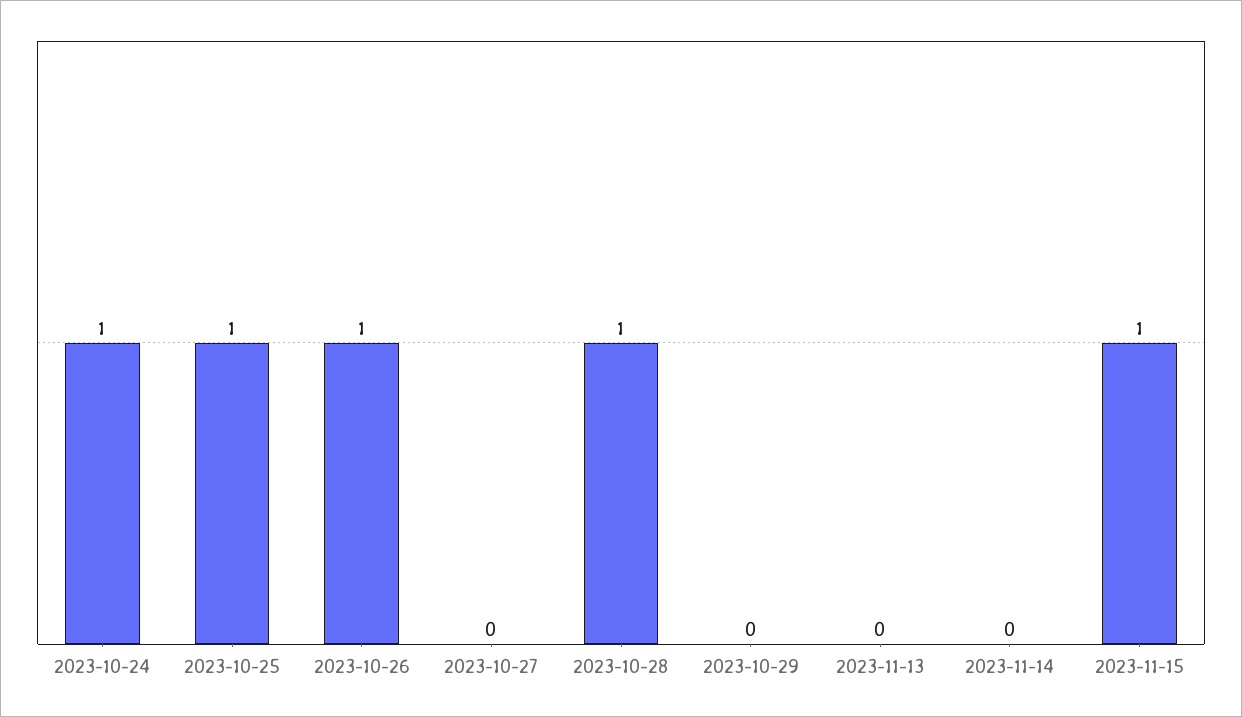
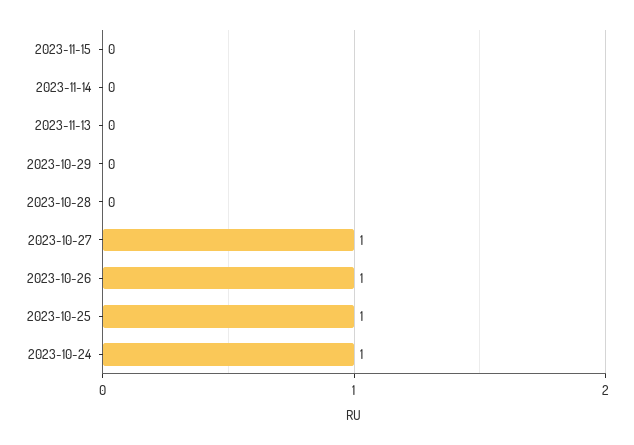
  {
    "2023-10-24": 1,
    "2023-10-25": 1,
    "2023-10-26": 1,
-   "2023-10-27": 0,
+   "2023-10-27": 1,
-   "2023-10-28": 1,
+   "2023-10-28": 0,
    "2023-10-29": 0,
    "2023-11-13": 0,
    "2023-11-14": 0,
-   "2023-11-15": 1
+   "2023-11-15": 0
  }

